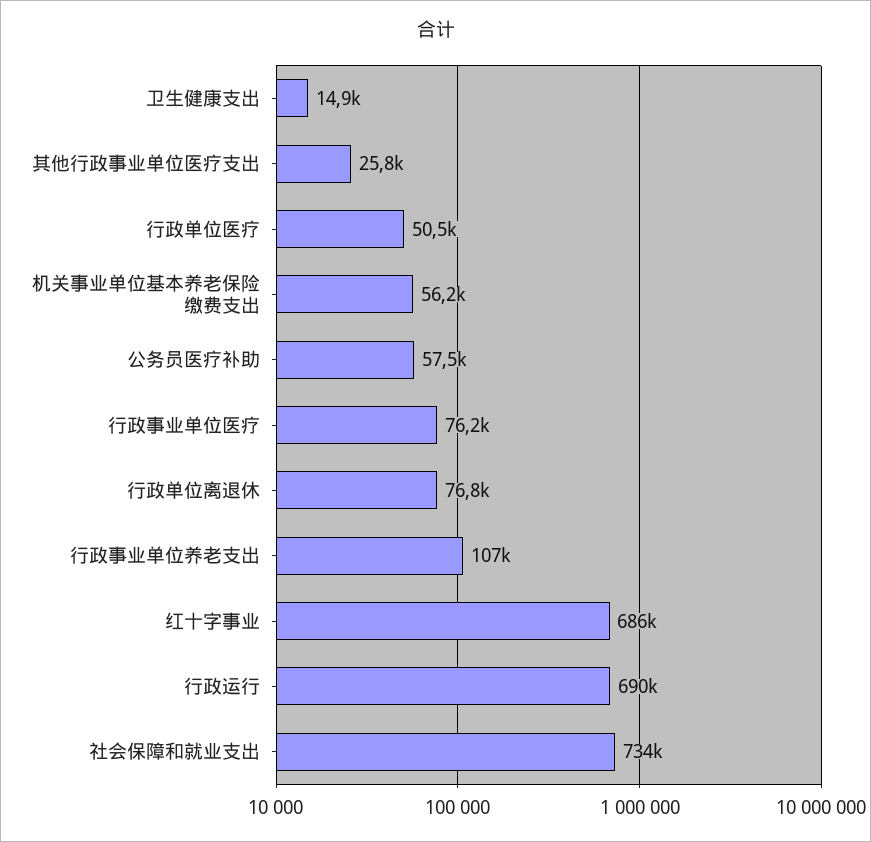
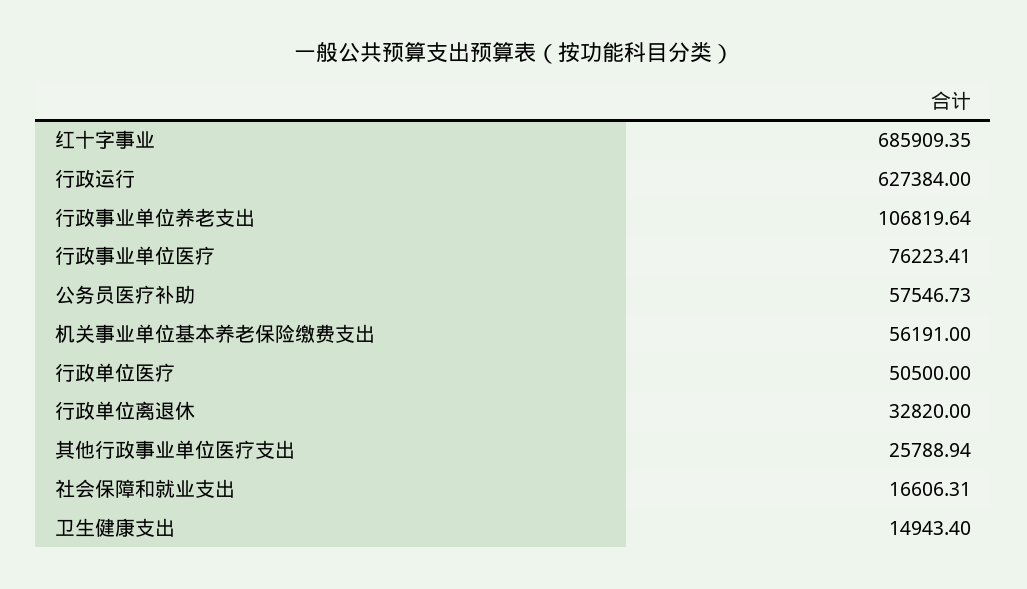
  {
    "卫生健康支出": 14943.4,
    "其他行政事业单位医疗支出": 25788.94,
    "行政单位医疗": 50500,
    "机关事业单位基本养老保险缴费支出": 56191,
    "公务员医疗补助": 57546.73,
    "行政事业单位医疗": 76223.41,
-   "行政单位离退休": 76800,
+   "行政单位离退休": 32820,
    "行政事业单位养老支出": 106819.64,
    "红十字事业": 685909.35,
-   "行政运行": 690000,
+   "行政运行": 627384,
-   "社会保障和就业支出": 734000
+   "社会保障和就业支出": 16606.31
  }

